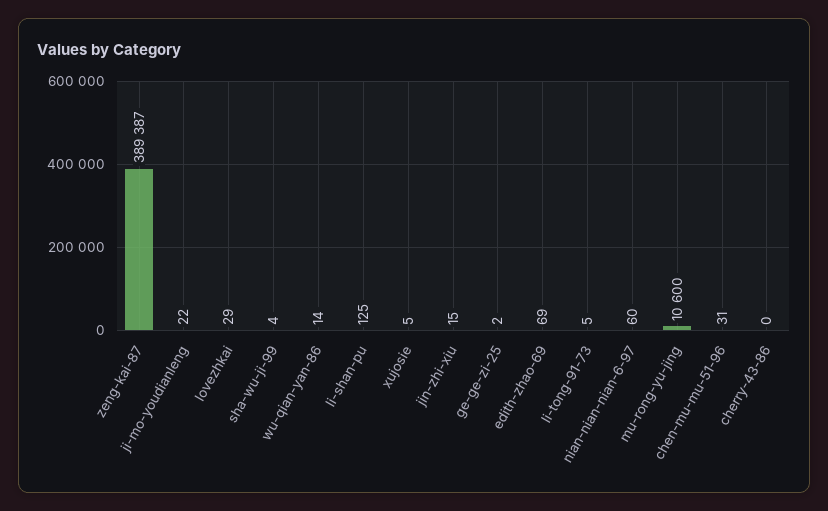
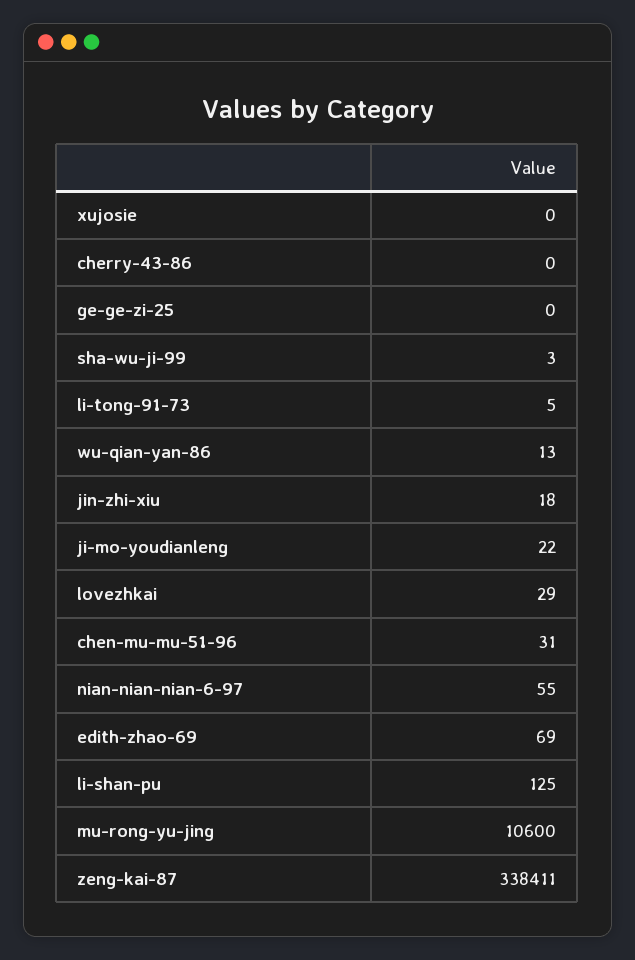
  {
-   "zeng-kai-87": 389387,
+   "zeng-kai-87": 338411,
    "ji-mo-youdianleng": 22,
    "lovezhkai": 29,
-   "sha-wu-ji-99": 4,
+   "sha-wu-ji-99": 3,
-   "wu-qian-yan-86": 14,
+   "wu-qian-yan-86": 13,
    "li-shan-pu": 125,
-   "xujosie": 5,
+   "xujosie": 0,
-   "jin-zhi-xiu": 15,
+   "jin-zhi-xiu": 18,
-   "ge-ge-zi-25": 2,
+   "ge-ge-zi-25": 0,
    "edith-zhao-69": 69,
    "li-tong-91-73": 5,
-   "nian-nian-nian-6-97": 60,
+   "nian-nian-nian-6-97": 55,
    "mu-rong-yu-jing": 10600,
    "chen-mu-mu-51-96": 31,
    "cherry-43-86": 0
  }

